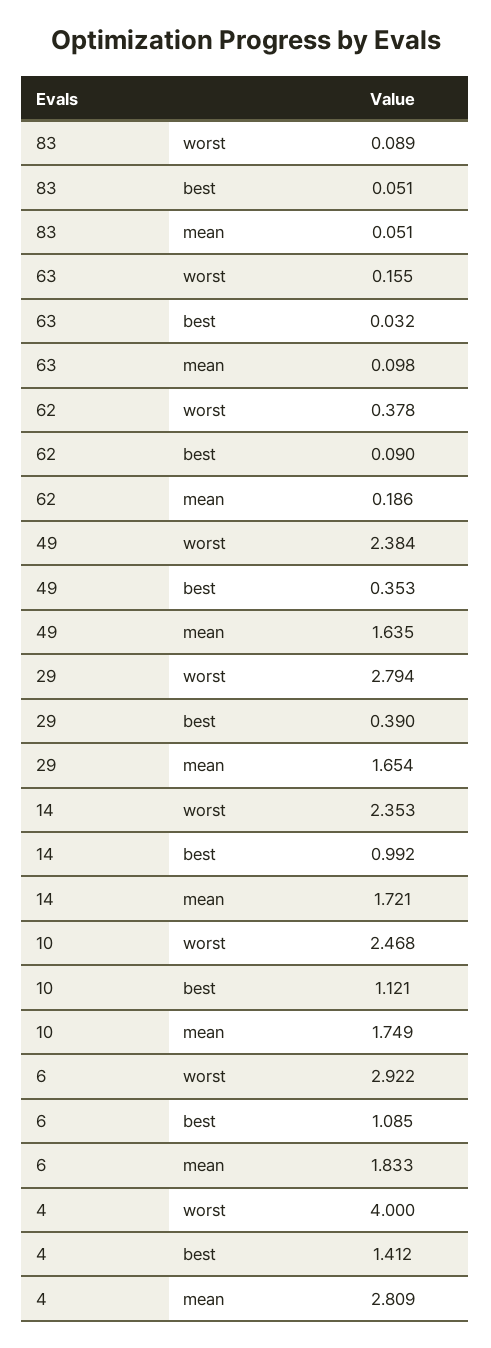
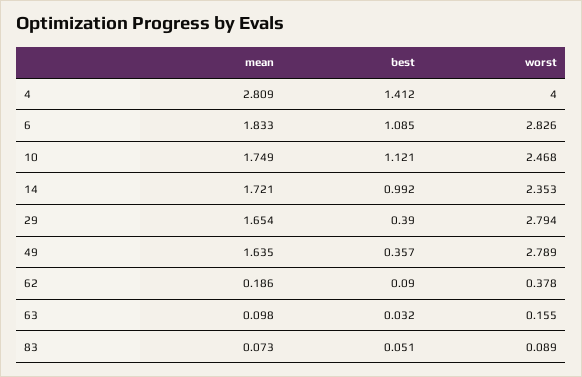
  {
    "83": {
      "worst": 0.089,
      "best": 0.051,
-     "mean": 0.051
+     "mean": 0.073
    },
    "63": {
      "worst": 0.155,
      "best": 0.032,
      "mean": 0.098
    },
    "62": {
      "worst": 0.378,
      "best": 0.09,
      "mean": 0.186
    },
    "49": {
-     "worst": 2.384,
+     "worst": 2.789,
-     "best": 0.353,
+     "best": 0.357,
      "mean": 1.635
    },
    "29": {
      "worst": 2.794,
      "best": 0.39,
      "mean": 1.654
    },
    "14": {
      "worst": 2.353,
      "best": 0.992,
      "mean": 1.721
    },
    "10": {
      "worst": 2.468,
      "best": 1.121,
      "mean": 1.749
    },
    "6": {
-     "worst": 2.922,
+     "worst": 2.826,
      "best": 1.085,
      "mean": 1.833
    },
    "4": {
      "worst": 4,
      "best": 1.412,
      "mean": 2.809
    }
  }

